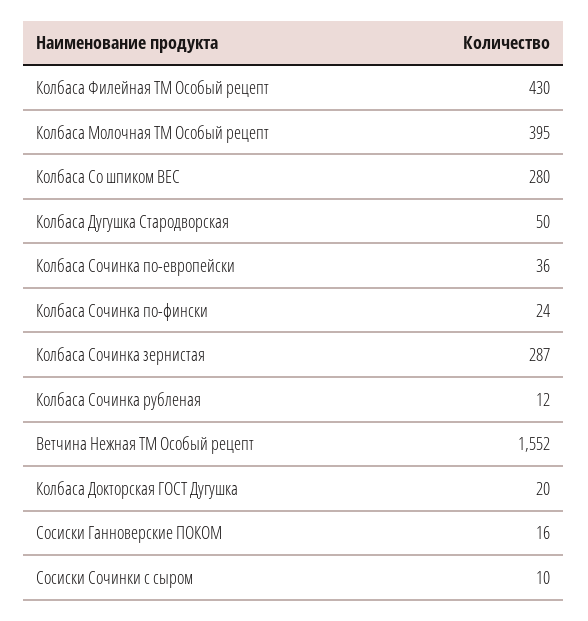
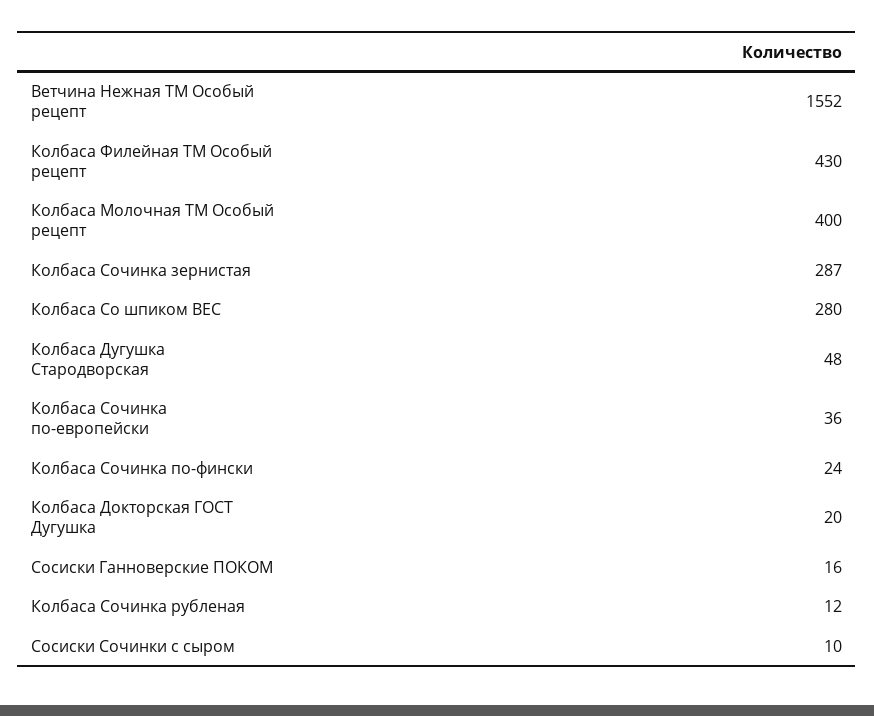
  {
    "Колбаса Филейная ТМ Особый рецепт": 430,
-   "Колбаса Молочная ТМ Особый рецепт": 395,
+   "Колбаса Молочная ТМ Особый рецепт": 400,
    "Колбаса Со шпиком ВЕС": 280,
-   "Колбаса Дугушка Стародворская": 50,
+   "Колбаса Дугушка Стародворская": 48,
    "Колбаса Сочинка по-европейски": 36,
    "Колбаса Сочинка по-фински": 24,
    "Колбаса Сочинка зернистая": 287,
    "Колбаса Сочинка рубленая": 12,
    "Ветчина Нежная ТМ Особый рецепт": 1552,
    "Колбаса Докторская ГОСТ Дугушка": 20,
    "Сосиски Ганноверские ПОКОМ": 16,
    "Сосиски Сочинки с сыром": 10
  }

